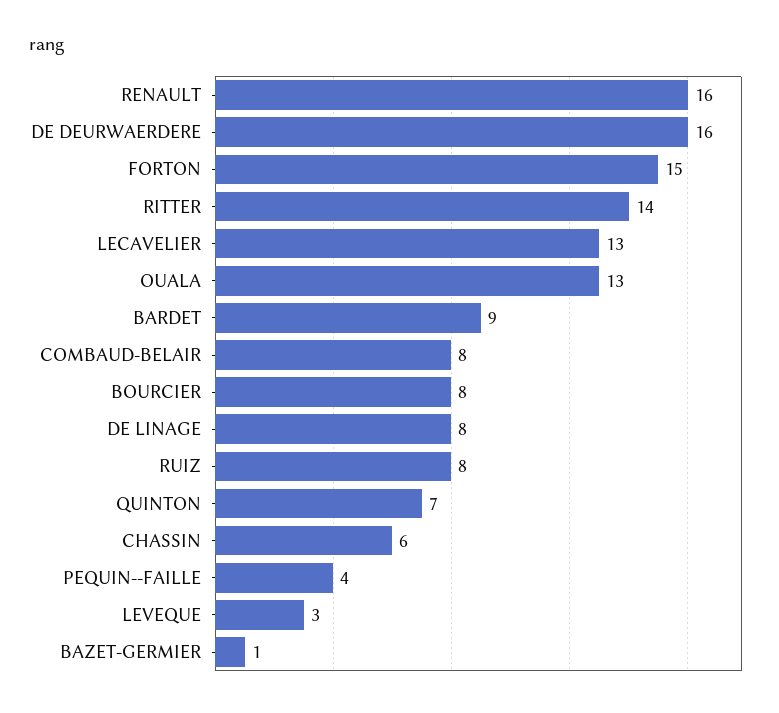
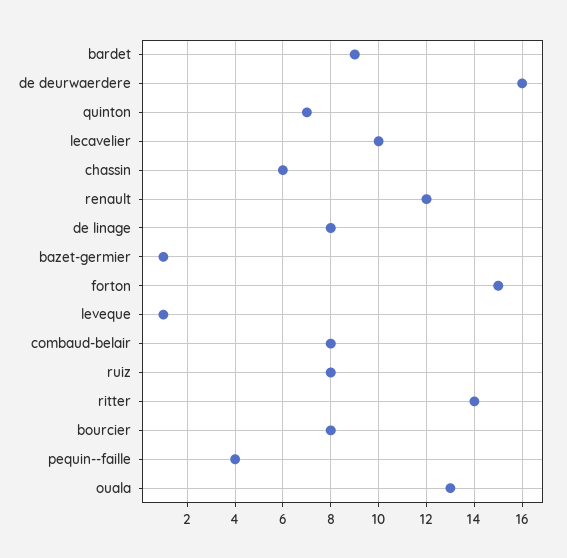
  {
-   "RENAULT": 16,
+   "RENAULT": 12,
    "DE DEURWAERDERE": 16,
    "FORTON": 15,
    "RITTER": 14,
-   "LECAVELIER": 13,
+   "LECAVELIER": 10,
    "OUALA": 13,
    "BARDET": 9,
    "COMBAUD-BELAIR": 8,
    "BOURCIER": 8,
    "DE LINAGE": 8,
    "RUIZ": 8,
    "QUINTON": 7,
    "CHASSIN": 6,
    "PEQUIN--FAILLE": 4,
-   "LEVEQUE": 3,
+   "LEVEQUE": 1,
    "BAZET-GERMIER": 1
  }

